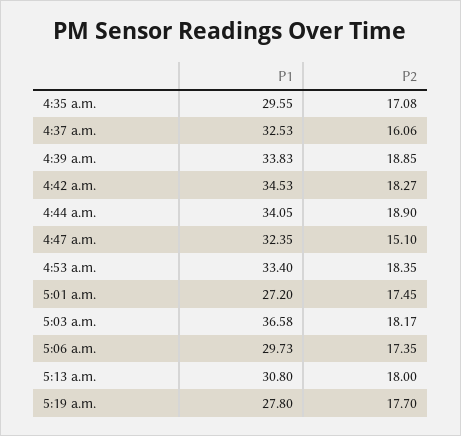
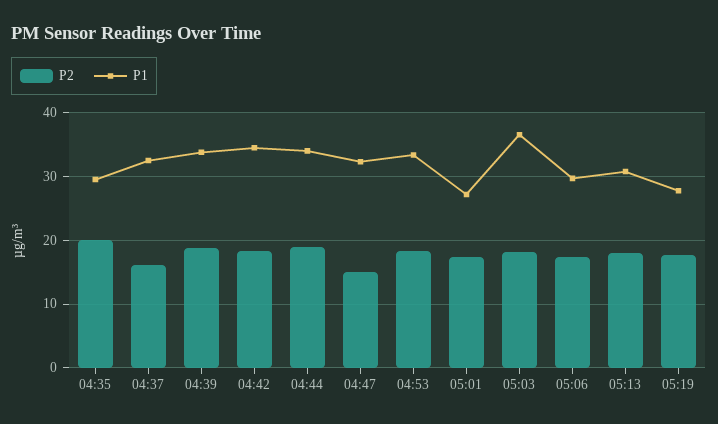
  {
    "P1": {
      "4:35 a.m.": 29.55,
      "4:37 a.m.": 32.53,
      "4:39 a.m.": 33.83,
      "4:42 a.m.": 34.53,
      "4:44 a.m.": 34.05,
      "4:47 a.m.": 32.35,
      "4:53 a.m.": 33.4,
      "5:01 a.m.": 27.2,
      "5:03 a.m.": 36.58,
      "5:06 a.m.": 29.73,
      "5:13 a.m.": 30.8,
      "5:19 a.m.": 27.8
    },
    "P2": {
-     "4:35 a.m.": 17.08,
+     "4:35 a.m.": 20,
      "4:37 a.m.": 16.06,
      "4:39 a.m.": 18.85,
      "4:42 a.m.": 18.27,
      "4:44 a.m.": 18.9,
      "4:47 a.m.": 15.1,
      "4:53 a.m.": 18.35,
      "5:01 a.m.": 17.45,
      "5:03 a.m.": 18.17,
      "5:06 a.m.": 17.35,
      "5:13 a.m.": 18,
      "5:19 a.m.": 17.7
    }
  }

